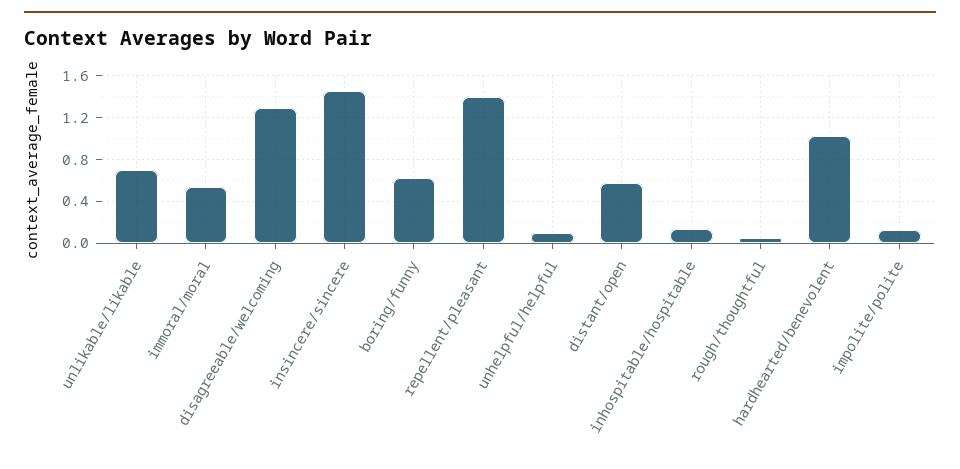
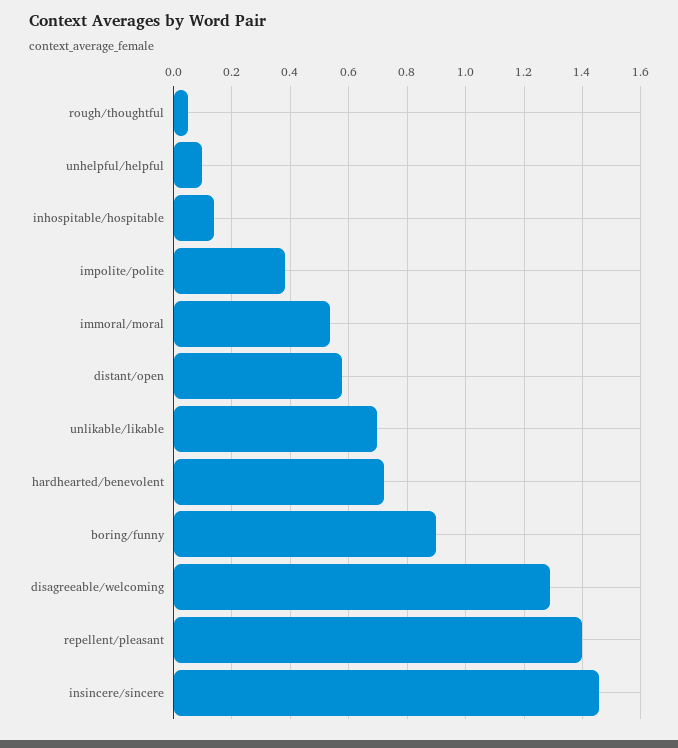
  {
    "unlikable/likable": 0.7,
    "immoral/moral": 0.525,
    "disagreeable/welcoming": 1.3,
    "insincere/sincere": 1.45,
-   "boring/funny": 0.6,
+   "boring/funny": 0.9,
    "repellent/pleasant": 1.4,
    "unhelpful/helpful": 0.1,
    "distant/open": 0.575,
    "inhospitable/hospitable": 0.15,
    "rough/thoughtful": 0.05,
-   "hardhearted/benevolent": 1,
+   "hardhearted/benevolent": 0.725,
-   "impolite/polite": 0.1
+   "impolite/polite": 0.375
  }

